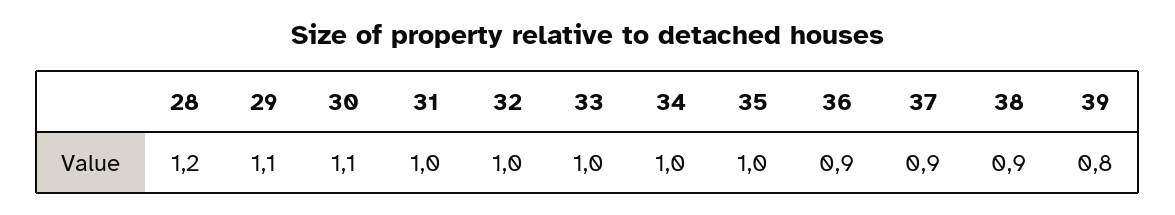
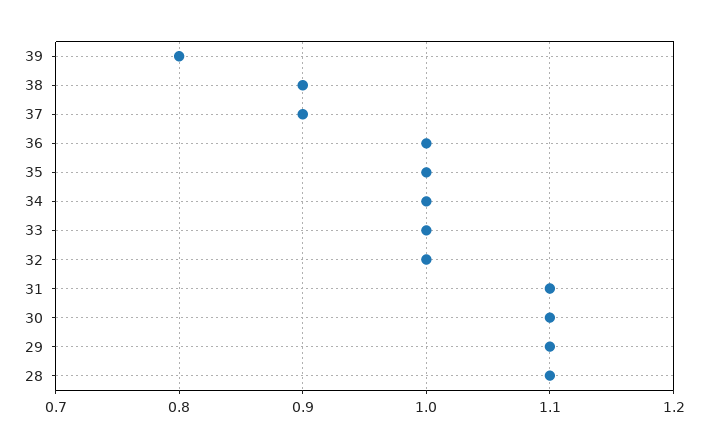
  {
-   "28": 1.2,
+   "28": 1.1,
    "29": 1.1,
    "30": 1.1,
-   "31": 1,
+   "31": 1.1,
    "32": 1,
    "33": 1,
    "34": 1,
    "35": 1,
-   "36": 0.9,
+   "36": 1,
    "37": 0.9,
    "38": 0.9,
    "39": 0.8
  }

